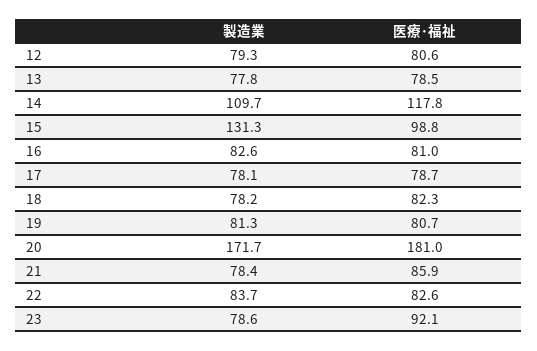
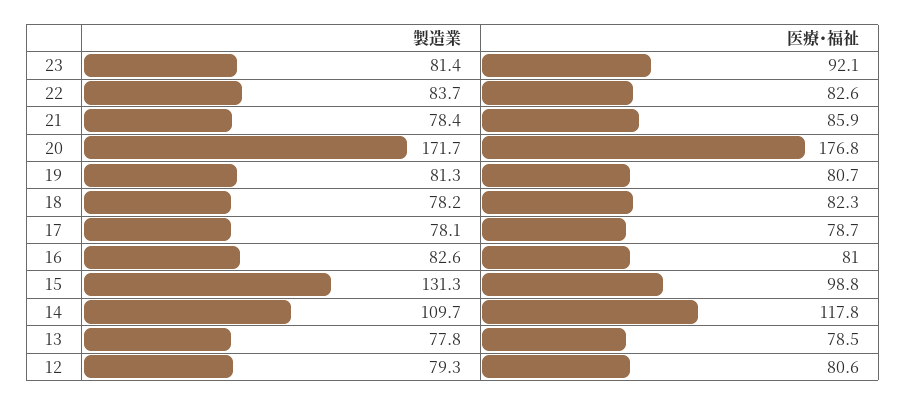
  {
    "製造業": {
      "12": 79.3,
      "13": 77.8,
      "14": 109.7,
      "15": 131.3,
      "16": 82.6,
      "17": 78.1,
      "18": 78.2,
      "19": 81.3,
      "20": 171.7,
      "21": 78.4,
      "22": 83.7,
-     "23": 78.6
+     "23": 81.4
    },
    "医療･福祉": {
      "12": 80.6,
      "13": 78.5,
      "14": 117.8,
      "15": 98.8,
      "16": 81,
      "17": 78.7,
      "18": 82.3,
      "19": 80.7,
-     "20": 181,
+     "20": 176.8,
      "21": 85.9,
      "22": 82.6,
      "23": 92.1
    }
  }

